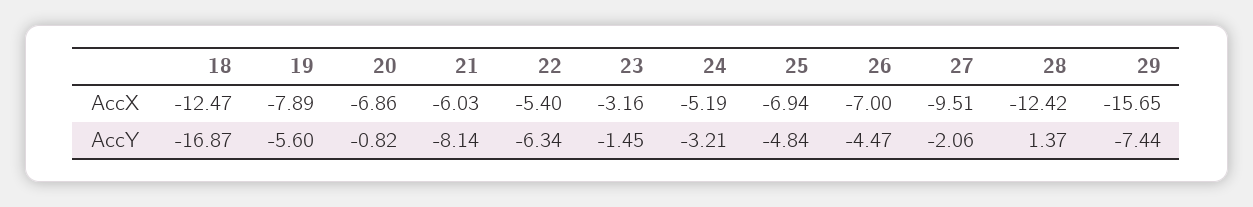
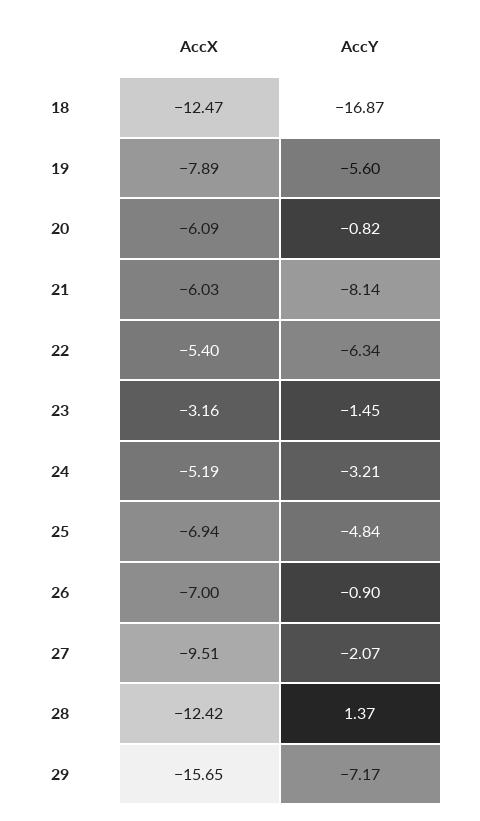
  {
    "18": {
      "AccX": -12.47,
      "AccY": -16.87
    },
    "19": {
      "AccX": -7.89,
      "AccY": -5.6
    },
    "20": {
-     "AccX": -6.86,
+     "AccX": -6.09,
      "AccY": -0.82
    },
    "21": {
      "AccX": -6.03,
      "AccY": -8.14
    },
    "22": {
      "AccX": -5.4,
      "AccY": -6.34
    },
    "23": {
      "AccX": -3.16,
      "AccY": -1.45
    },
    "24": {
      "AccX": -5.19,
      "AccY": -3.21
    },
    "25": {
      "AccX": -6.94,
      "AccY": -4.84
    },
    "26": {
      "AccX": -7,
-     "AccY": -4.47
+     "AccY": -0.9
    },
    "27": {
      "AccX": -9.51,
-     "AccY": -2.06
+     "AccY": -2.07
    },
    "28": {
      "AccX": -12.42,
      "AccY": 1.37
    },
    "29": {
      "AccX": -15.65,
-     "AccY": -7.44
+     "AccY": -7.17
    }
  }

